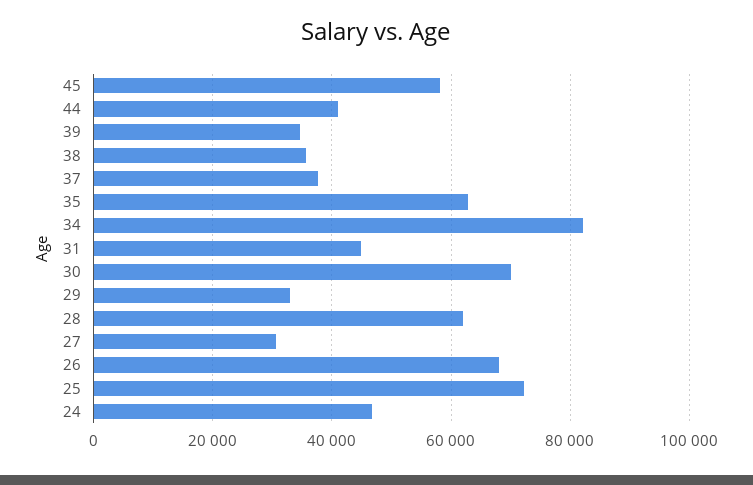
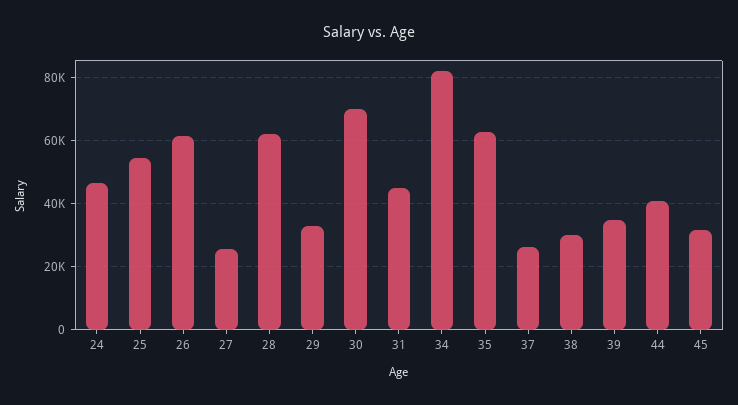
  {
-   "45": 58000,
+   "45": 32000,
    "44": 40000,
    "39": 34000,
-   "38": 36000,
+   "38": 30000,
-   "37": 38000,
+   "37": 26000,
    "35": 62000,
    "34": 82000,
    "31": 44000,
    "30": 70000,
    "29": 34000,
    "28": 62000,
-   "27": 30000,
+   "27": 26000,
-   "26": 68000,
+   "26": 62000,
-   "25": 72000,
+   "25": 54000,
    "24": 46000
  }

